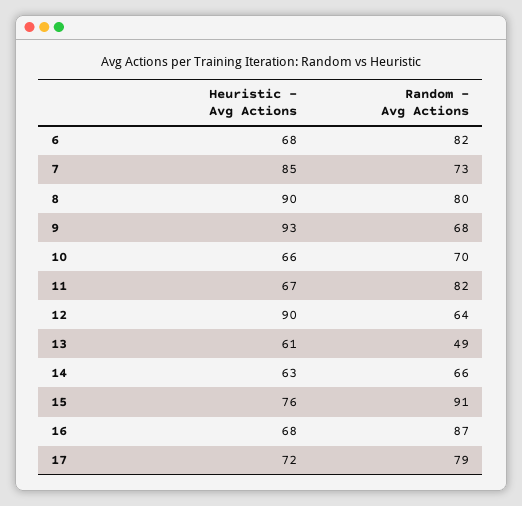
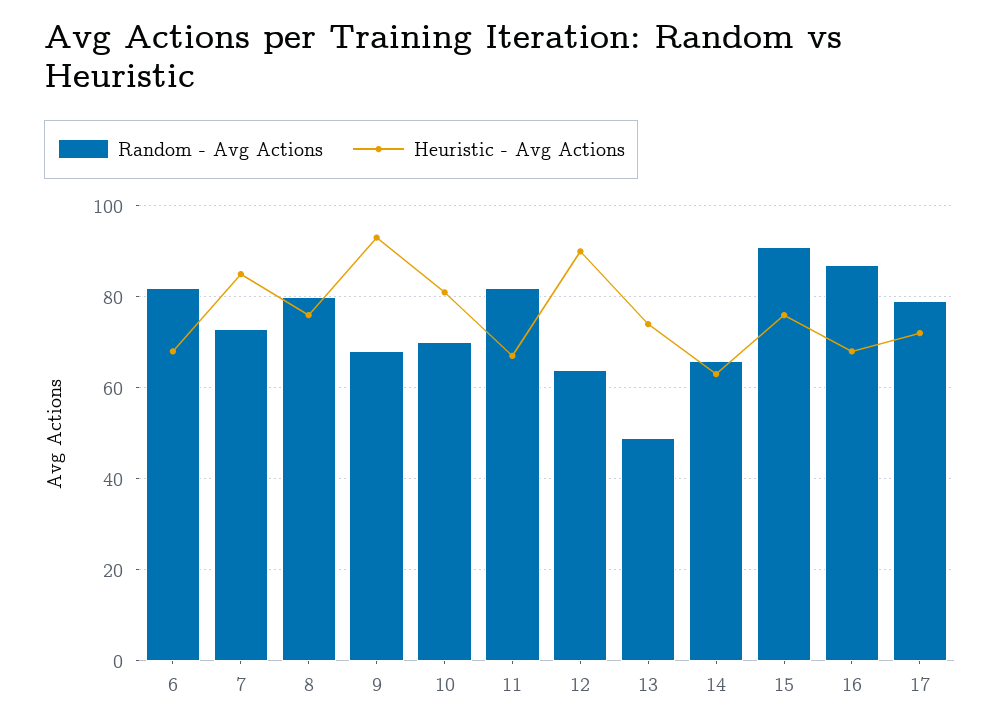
  {
    "Heuristic - Avg Actions": {
      "6": 68,
      "7": 85,
-     "8": 90,
+     "8": 75,
      "9": 93,
-     "10": 66,
+     "10": 80,
      "11": 67,
      "12": 90,
-     "13": 61,
+     "13": 75,
      "14": 63,
      "15": 76,
      "16": 68,
      "17": 72
    },
    "Random - Avg Actions": {
      "6": 82,
      "7": 73,
      "8": 80,
      "9": 68,
      "10": 70,
      "11": 82,
      "12": 64,
      "13": 49,
      "14": 66,
      "15": 91,
      "16": 87,
      "17": 79
    }
  }

